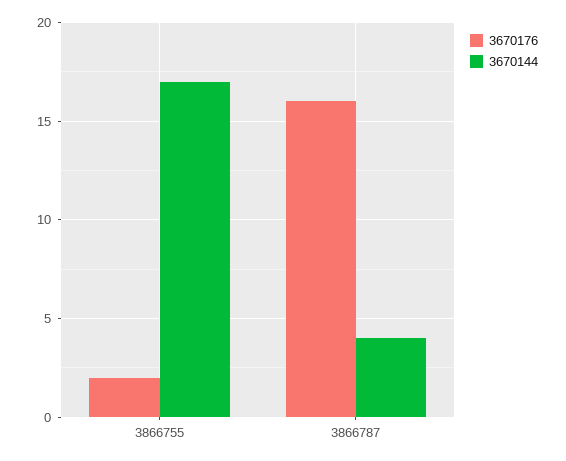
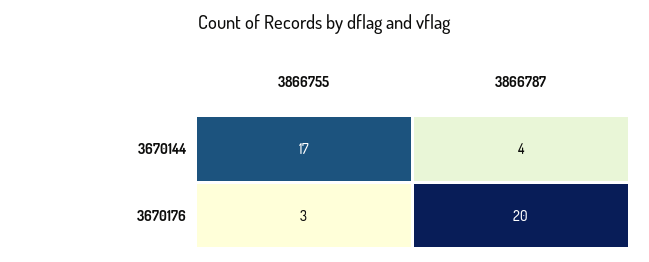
  {
    "3670176": {
-     "3866755": 2,
+     "3866755": 3,
-     "3866787": 16
+     "3866787": 20
    },
    "3670144": {
      "3866755": 17,
      "3866787": 4
    }
  }

